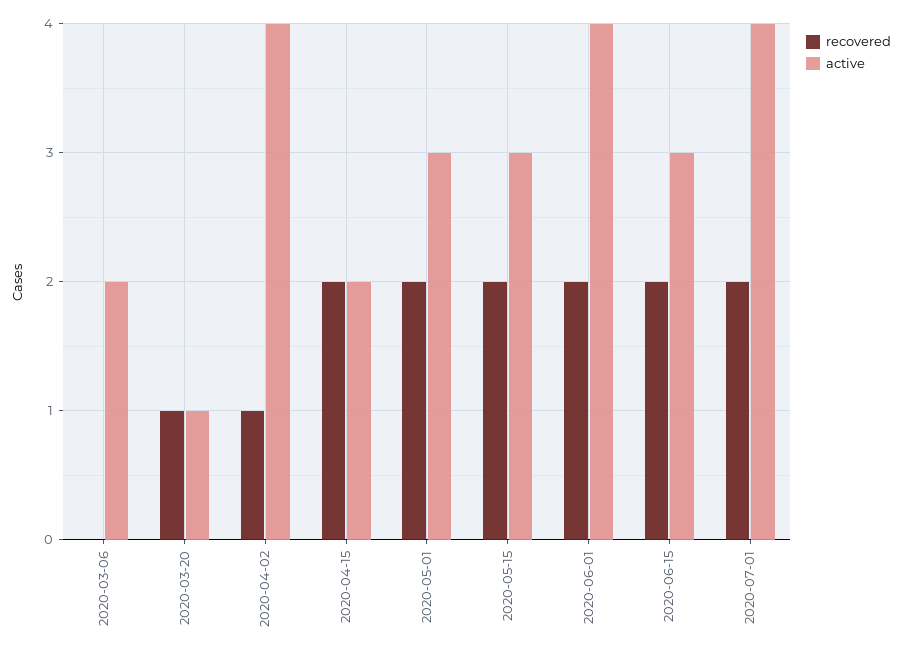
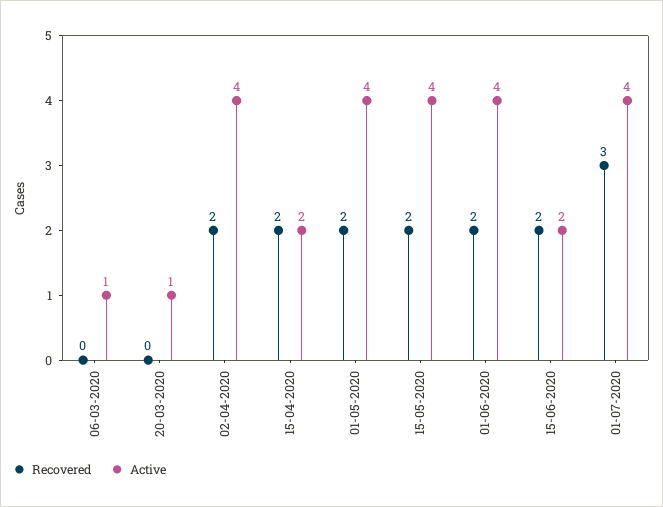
  {
    "recovered": {
      "2020-03-06": 0,
-     "2020-03-20": 1,
+     "2020-03-20": 0,
-     "2020-04-02": 1,
+     "2020-04-02": 2,
      "2020-04-15": 2,
      "2020-05-01": 2,
      "2020-05-15": 2,
      "2020-06-01": 2,
      "2020-06-15": 2,
-     "2020-07-01": 2
+     "2020-07-01": 3
    },
    "active": {
-     "2020-03-06": 2,
+     "2020-03-06": 1,
      "2020-03-20": 1,
      "2020-04-02": 4,
      "2020-04-15": 2,
-     "2020-05-01": 3,
+     "2020-05-01": 4,
-     "2020-05-15": 3,
+     "2020-05-15": 4,
      "2020-06-01": 4,
-     "2020-06-15": 3,
+     "2020-06-15": 2,
      "2020-07-01": 4
    }
  }

